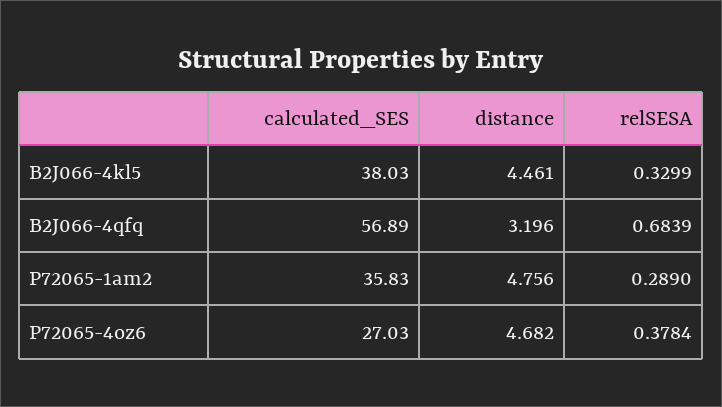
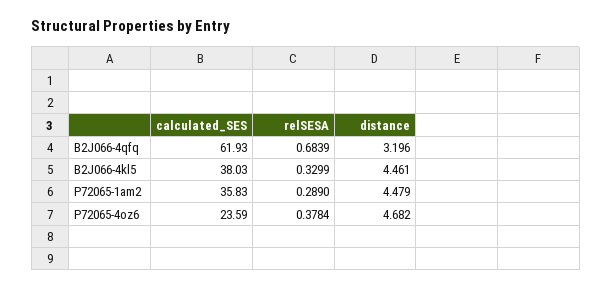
  {
    "calculated_SES": {
      "B2J066-4kl5": 38.03,
-     "B2J066-4qfq": 56.89,
+     "B2J066-4qfq": 61.93,
      "P72065-1am2": 35.83,
-     "P72065-4oz6": 27.03
+     "P72065-4oz6": 23.59
    },
    "distance": {
      "B2J066-4kl5": 4.461,
      "B2J066-4qfq": 3.196,
-     "P72065-1am2": 4.756,
+     "P72065-1am2": 4.479,
      "P72065-4oz6": 4.682
    },
    "relSESA": {
      "B2J066-4kl5": 0.3299,
      "B2J066-4qfq": 0.6839,
      "P72065-1am2": 0.289,
      "P72065-4oz6": 0.3784
    }
  }

